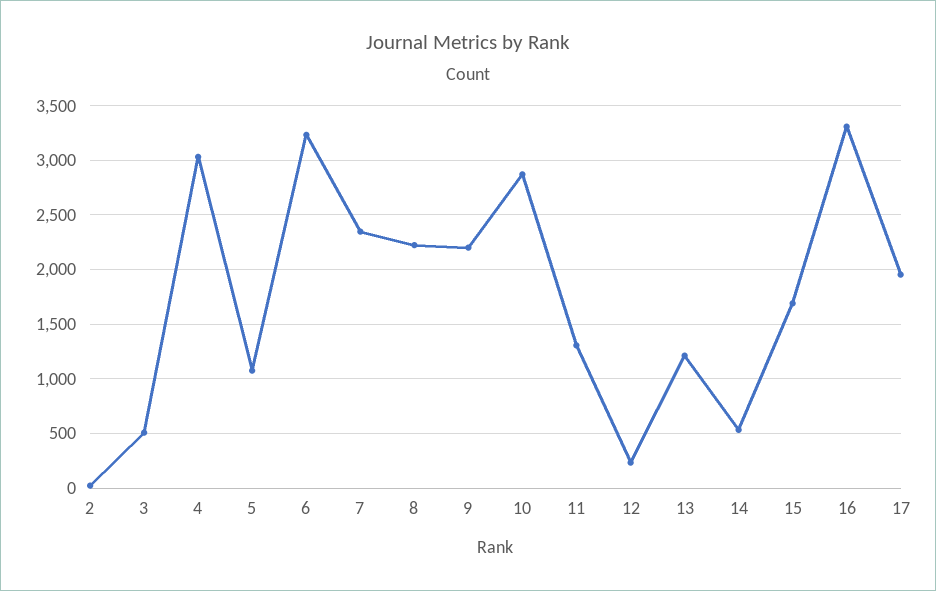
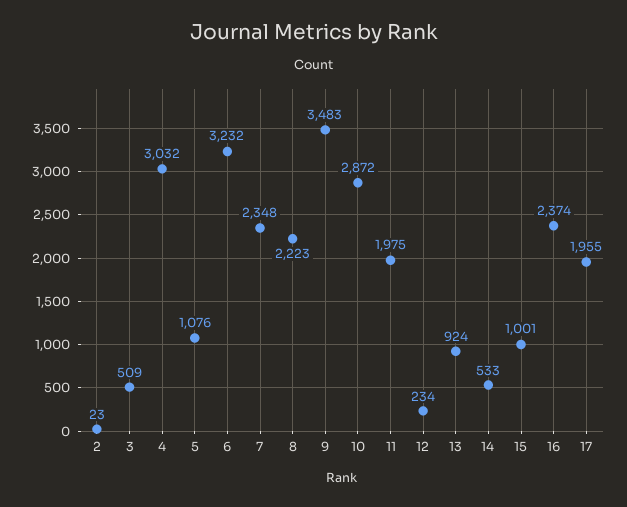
  {
    "2": 23,
    "3": 509,
    "4": 3032,
    "5": 1076,
    "6": 3232,
    "7": 2348,
    "8": 2223,
-   "9": 2200,
+   "9": 3483,
    "10": 2872,
-   "11": 1300,
+   "11": 1975,
    "12": 234,
-   "13": 1200,
+   "13": 924,
    "14": 533,
-   "15": 1700,
+   "15": 1001,
-   "16": 3300,
+   "16": 2374,
    "17": 1955
  }

